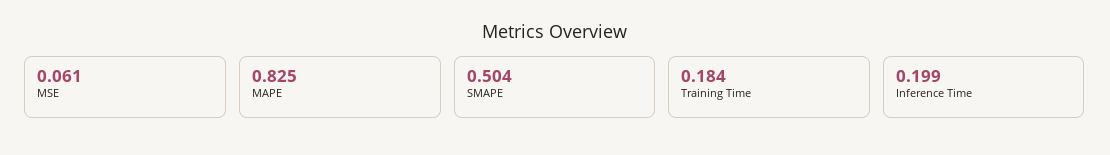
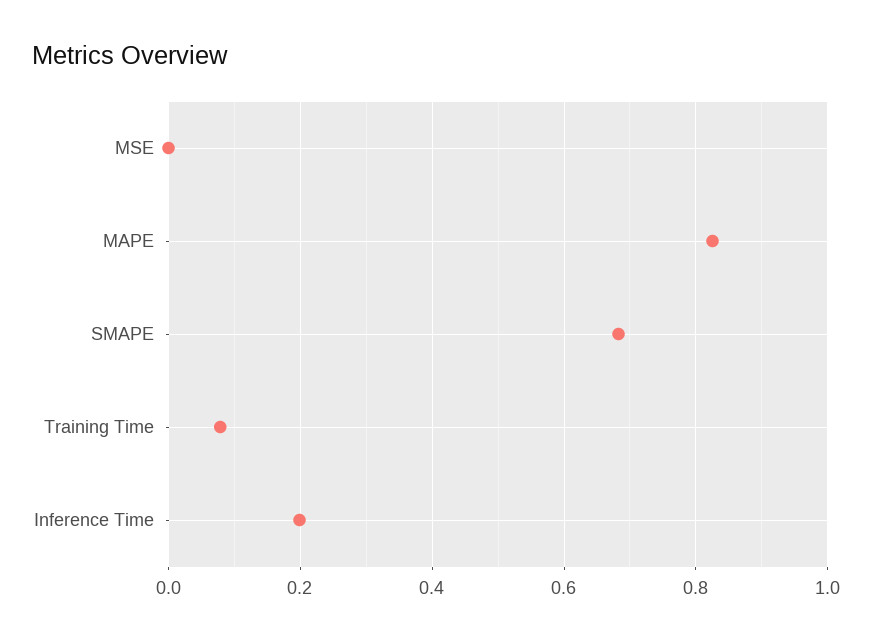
  {
-   "MSE": 0.061,
+   "MSE": 0,
    "MAPE": 0.825,
-   "SMAPE": 0.504,
+   "SMAPE": 0.68,
-   "Training Time": 0.184,
+   "Training Time": 0.08,
    "Inference Time": 0.199
  }

